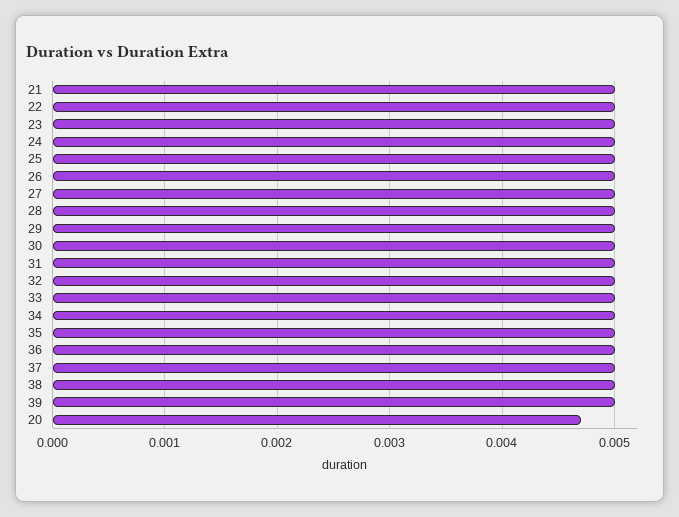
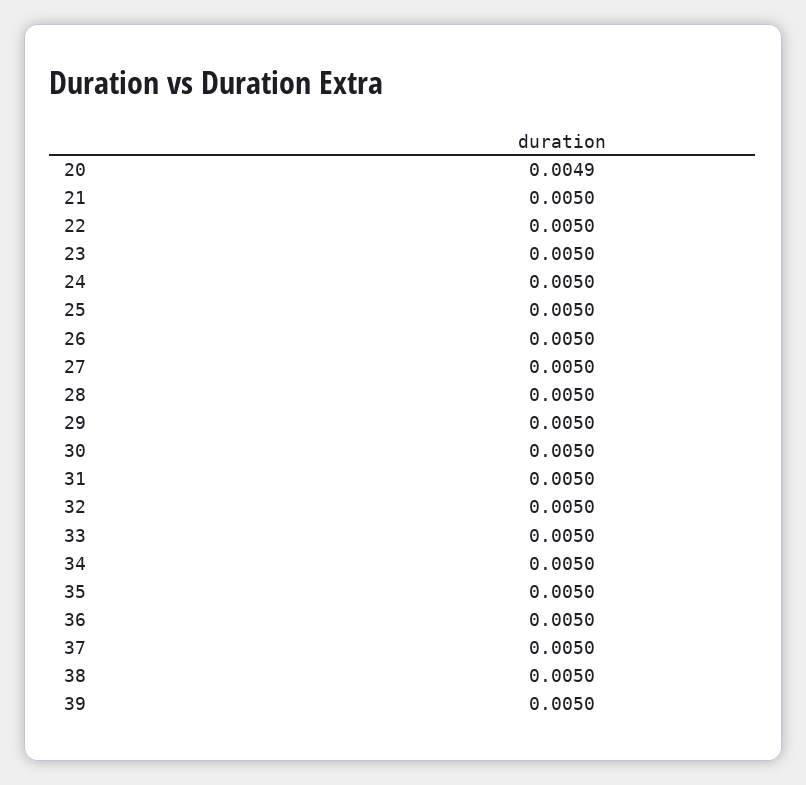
  {
    "21": 0.005,
    "22": 0.005,
    "23": 0.005,
    "24": 0.005,
    "25": 0.005,
    "26": 0.005,
    "27": 0.005,
    "28": 0.005,
    "29": 0.005,
    "30": 0.005,
    "31": 0.005,
    "32": 0.005,
    "33": 0.005,
    "34": 0.005,
    "35": 0.005,
    "36": 0.005,
    "37": 0.005,
    "38": 0.005,
    "39": 0.005,
-   "20": 0.0047
+   "20": 0.0049
  }

